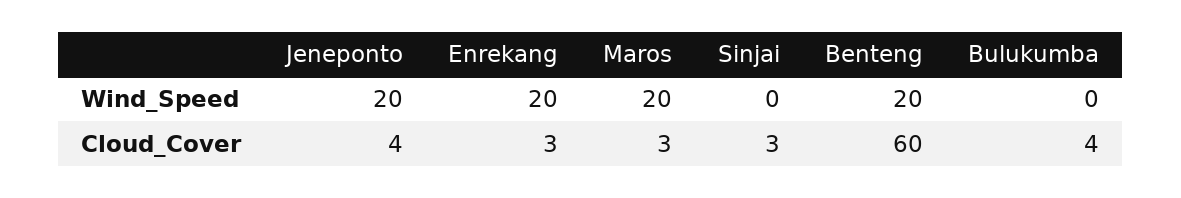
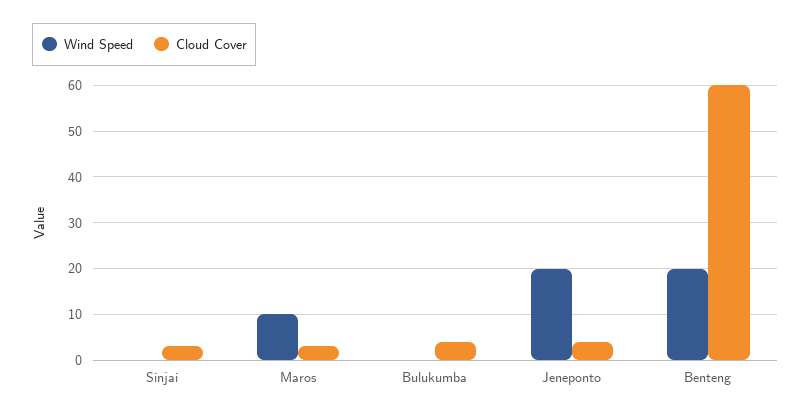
  {
    "Wind_Speed": {
      "Jeneponto": 20,
-     "Enrekang": 20,
-     "Maros": 20,
+     "Maros": 10,
      "Sinjai": 0,
      "Benteng": 20,
      "Bulukumba": 0
    },
    "Cloud_Cover": {
      "Jeneponto": 4,
-     "Enrekang": 3,
      "Maros": 3,
      "Sinjai": 3,
      "Benteng": 60,
      "Bulukumba": 4
    }
  }

